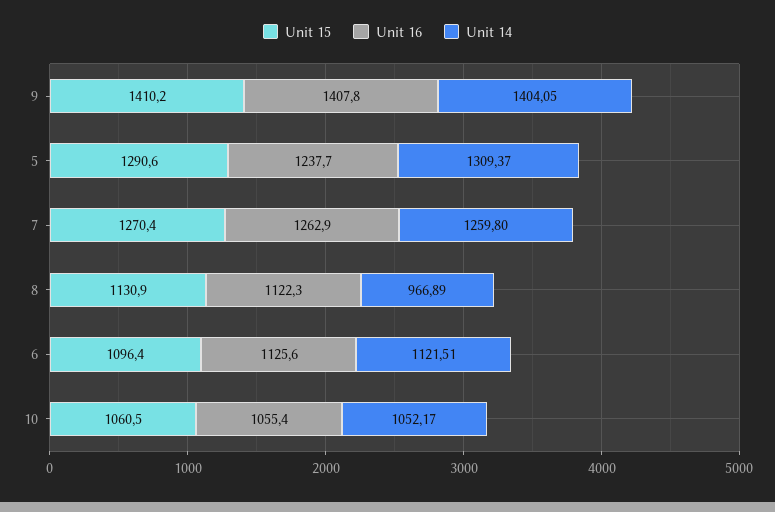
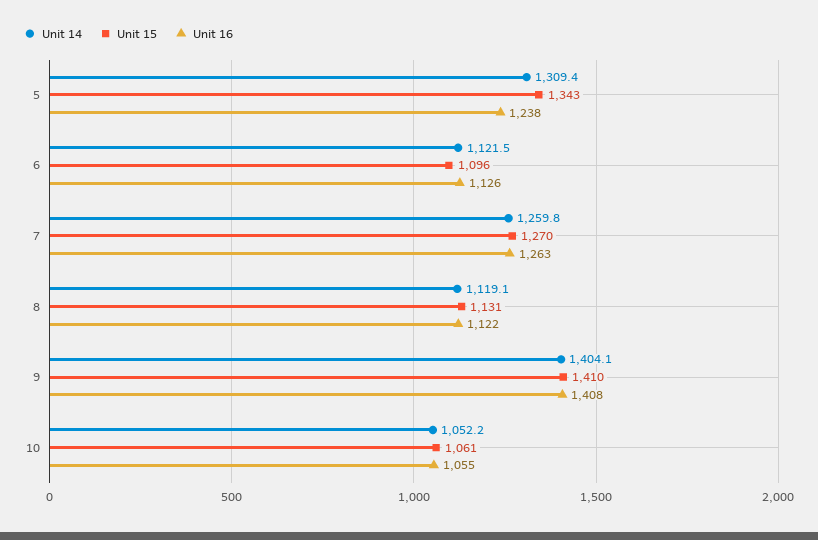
  {
    "Unit 15": {
      "9": 1410.2,
-     "5": 1290.6,
+     "5": 1343,
      "7": 1270.4,
      "8": 1130.9,
      "6": 1096.4,
      "10": 1060.5
    },
    "Unit 16": {
      "9": 1407.8,
      "5": 1237.7,
      "7": 1262.9,
      "8": 1122.3,
      "6": 1125.6,
      "10": 1055.4
    },
    "Unit 14": {
      "9": 1404.05,
      "5": 1309.37,
      "7": 1259.8,
-     "8": 966.89,
+     "8": 1119.1,
      "6": 1121.51,
      "10": 1052.17
    }
  }

